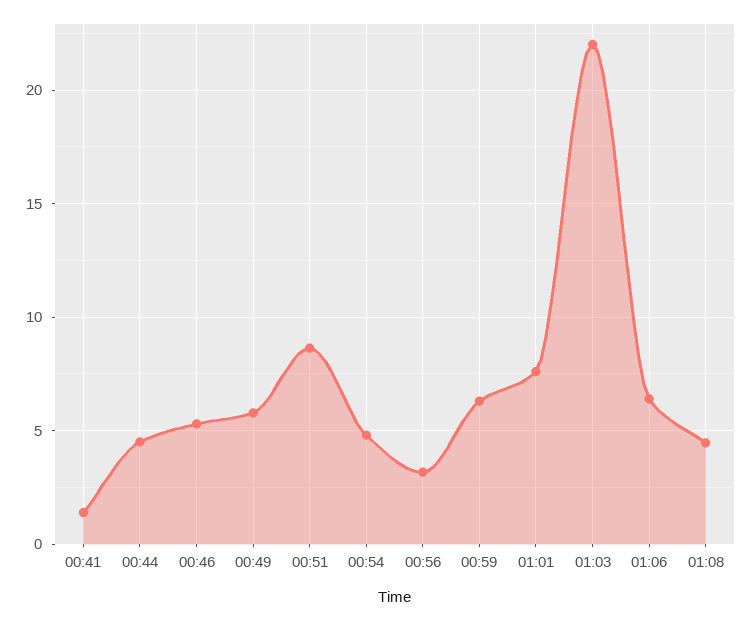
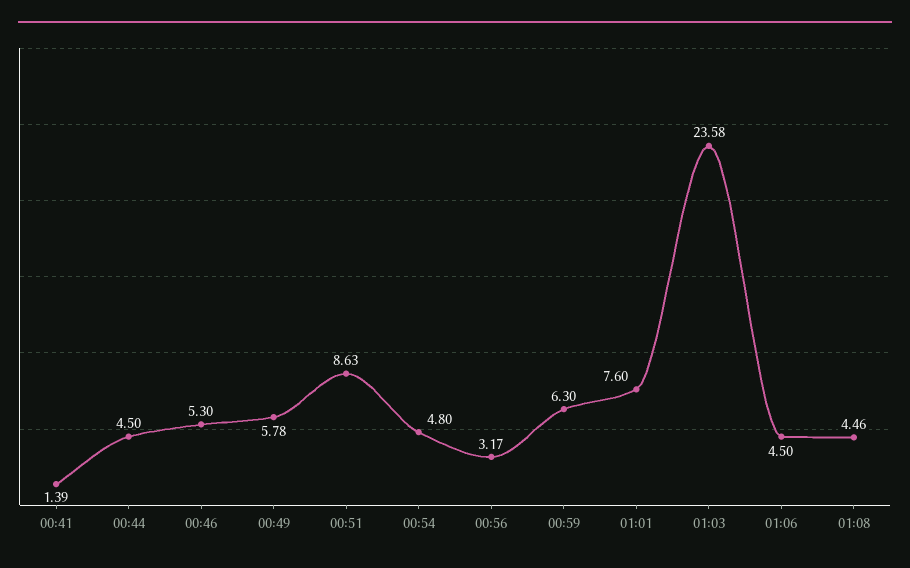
  {
    "00:41": 1.39,
    "00:44": 4.5,
    "00:46": 5.3,
    "00:49": 5.78,
    "00:51": 8.63,
    "00:54": 4.8,
    "00:56": 3.17,
    "00:59": 6.3,
    "01:01": 7.6,
-   "01:03": 22,
+   "01:03": 23.58,
-   "01:06": 6.5,
+   "01:06": 4.5,
    "01:08": 4.46
  }

